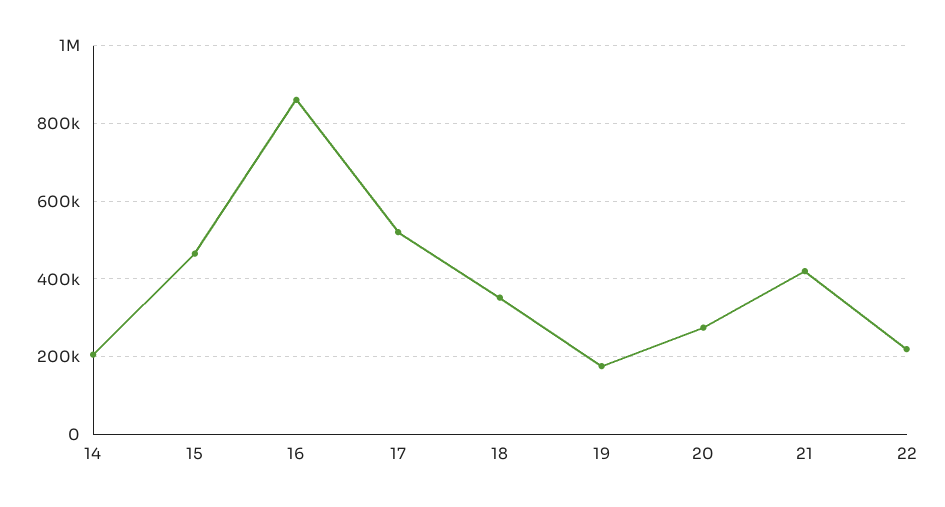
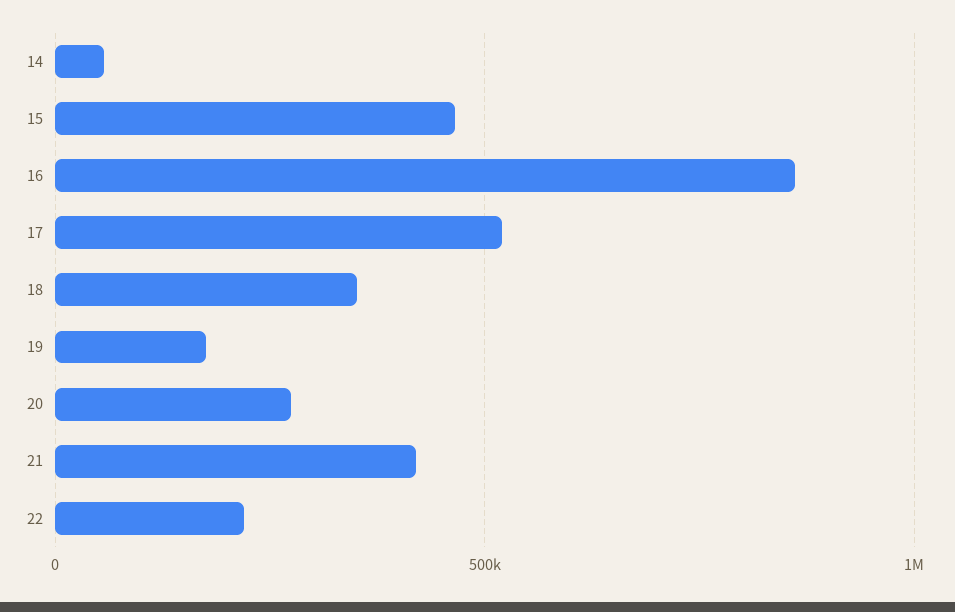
  {
-   "14": 200000,
+   "14": 50000,
    "15": 460000,
    "16": 860000,
    "17": 520000,
    "18": 360000,
    "19": 180000,
    "20": 280000,
    "21": 420000,
    "22": 220000
  }

